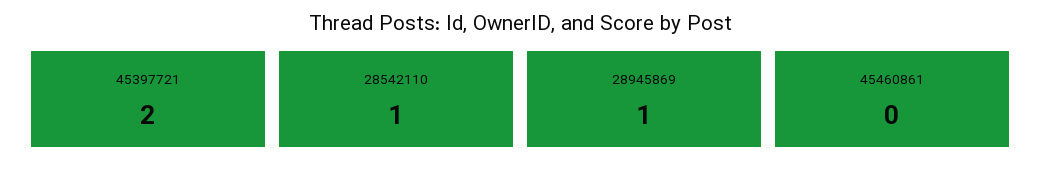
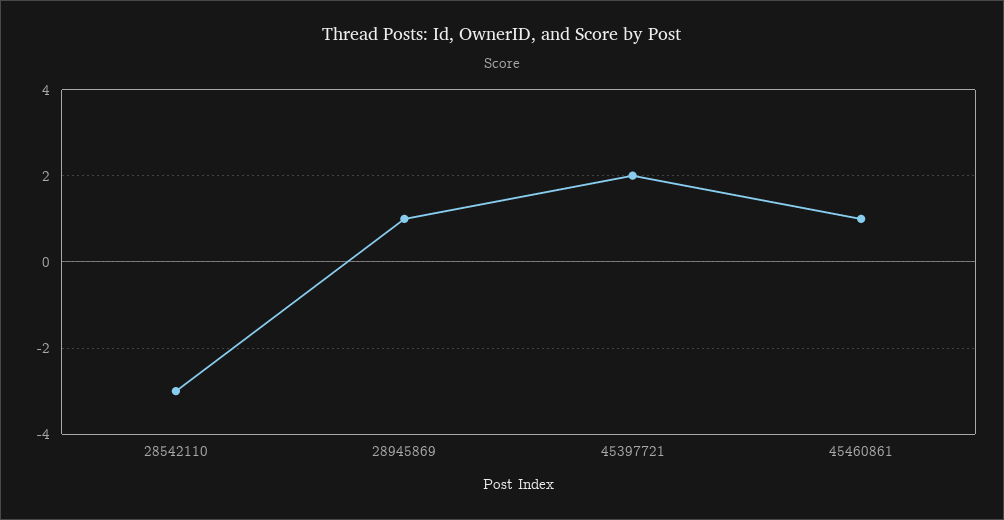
  {
    "45397721": 2,
-   "28542110": 1,
+   "28542110": -3,
    "28945869": 1,
-   "45460861": 0
+   "45460861": 1
  }

